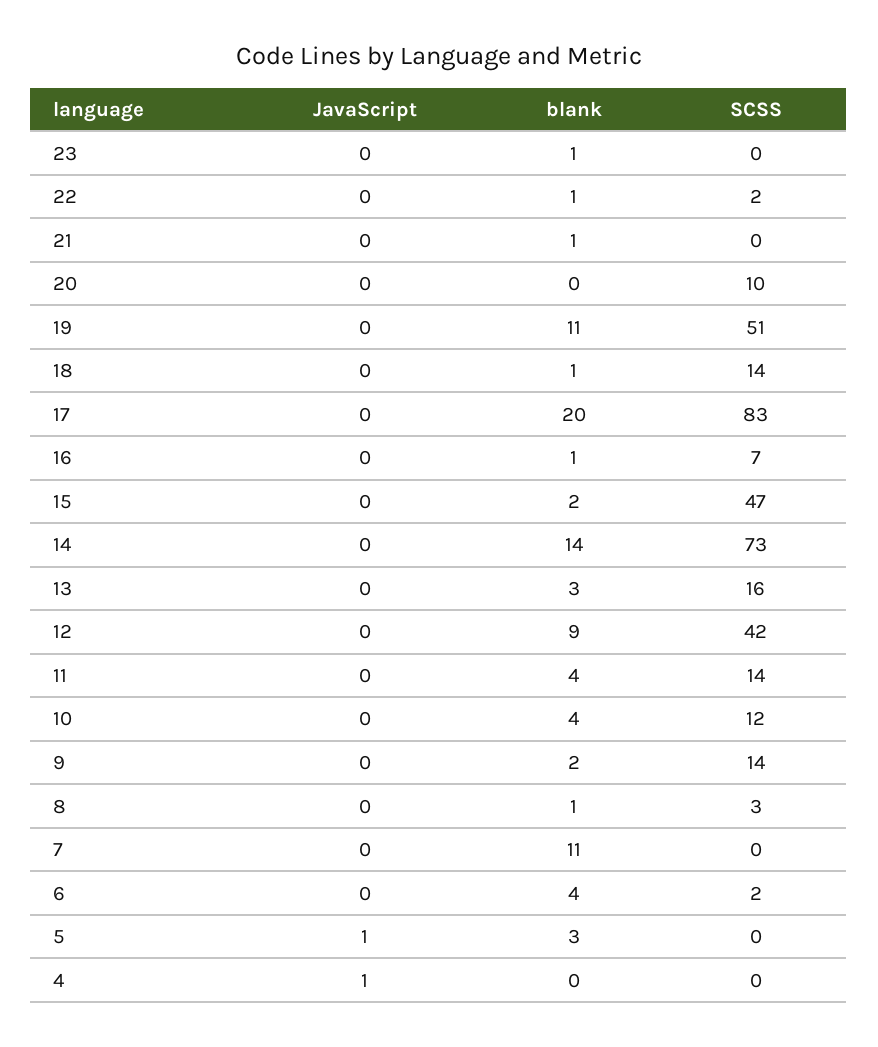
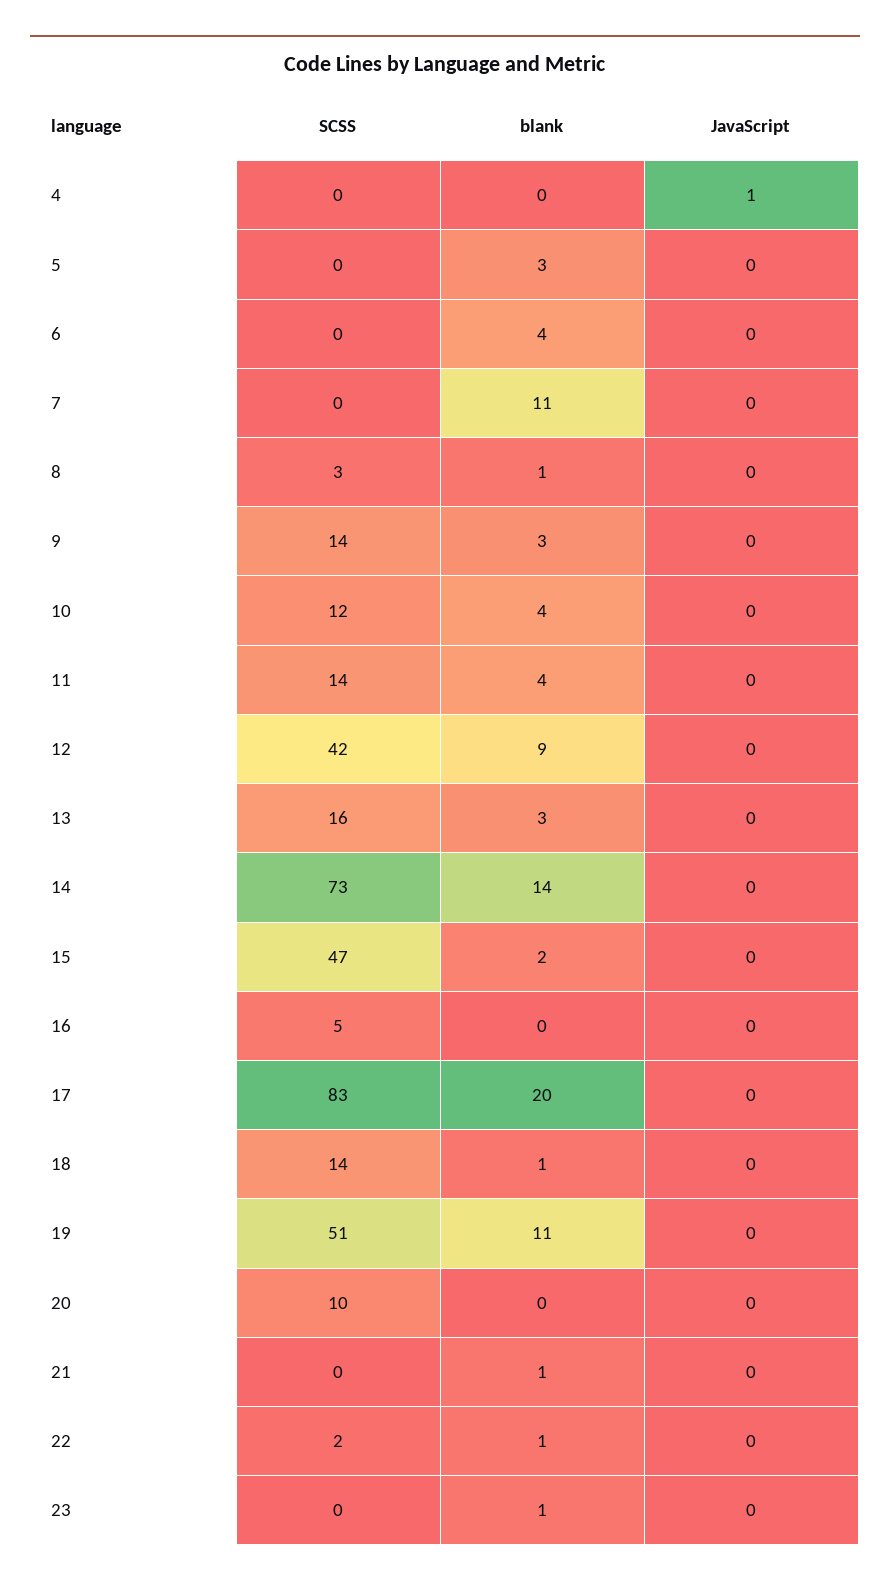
  {
    "JavaScript": {
      "23": 0,
      "22": 0,
      "21": 0,
      "20": 0,
      "19": 0,
      "18": 0,
      "17": 0,
      "16": 0,
      "15": 0,
      "14": 0,
      "13": 0,
      "12": 0,
      "11": 0,
      "10": 0,
      "9": 0,
      "8": 0,
      "7": 0,
      "6": 0,
-     "5": 1,
+     "5": 0,
      "4": 1
    },
    "blank": {
      "23": 1,
      "22": 1,
      "21": 1,
      "20": 0,
      "19": 11,
      "18": 1,
      "17": 20,
-     "16": 1,
+     "16": 0,
      "15": 2,
      "14": 14,
      "13": 3,
      "12": 9,
      "11": 4,
      "10": 4,
-     "9": 2,
+     "9": 3,
      "8": 1,
      "7": 11,
      "6": 4,
      "5": 3,
      "4": 0
    },
    "SCSS": {
      "23": 0,
      "22": 2,
      "21": 0,
      "20": 10,
      "19": 51,
      "18": 14,
      "17": 83,
-     "16": 7,
+     "16": 5,
      "15": 47,
      "14": 73,
      "13": 16,
      "12": 42,
      "11": 14,
      "10": 12,
      "9": 14,
      "8": 3,
      "7": 0,
-     "6": 2,
+     "6": 0,
      "5": 0,
      "4": 0
    }
  }

